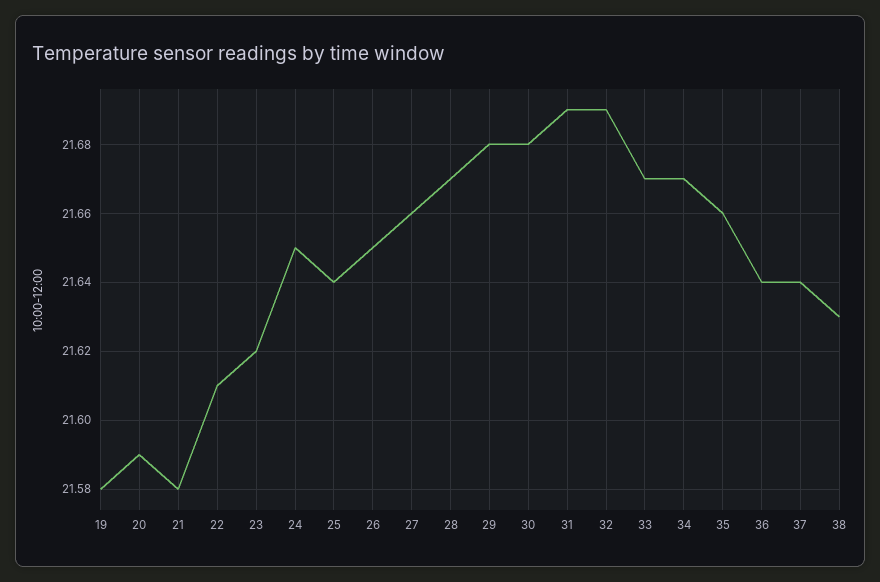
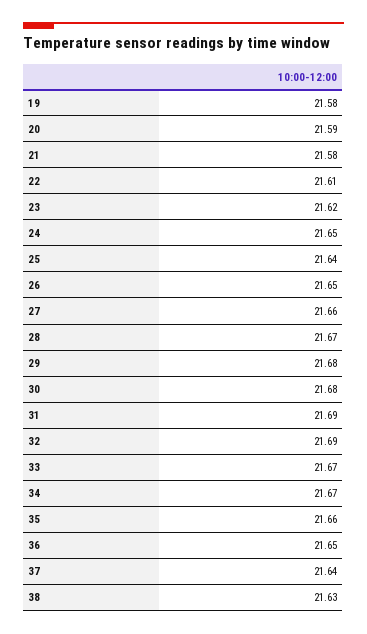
  {
    "19": 21.58,
    "20": 21.59,
    "21": 21.58,
    "22": 21.61,
    "23": 21.62,
    "24": 21.65,
    "25": 21.64,
    "26": 21.65,
    "27": 21.66,
    "28": 21.67,
    "29": 21.68,
    "30": 21.68,
    "31": 21.69,
    "32": 21.69,
    "33": 21.67,
    "34": 21.67,
    "35": 21.66,
-   "36": 21.64,
+   "36": 21.65,
    "37": 21.64,
    "38": 21.63
  }

